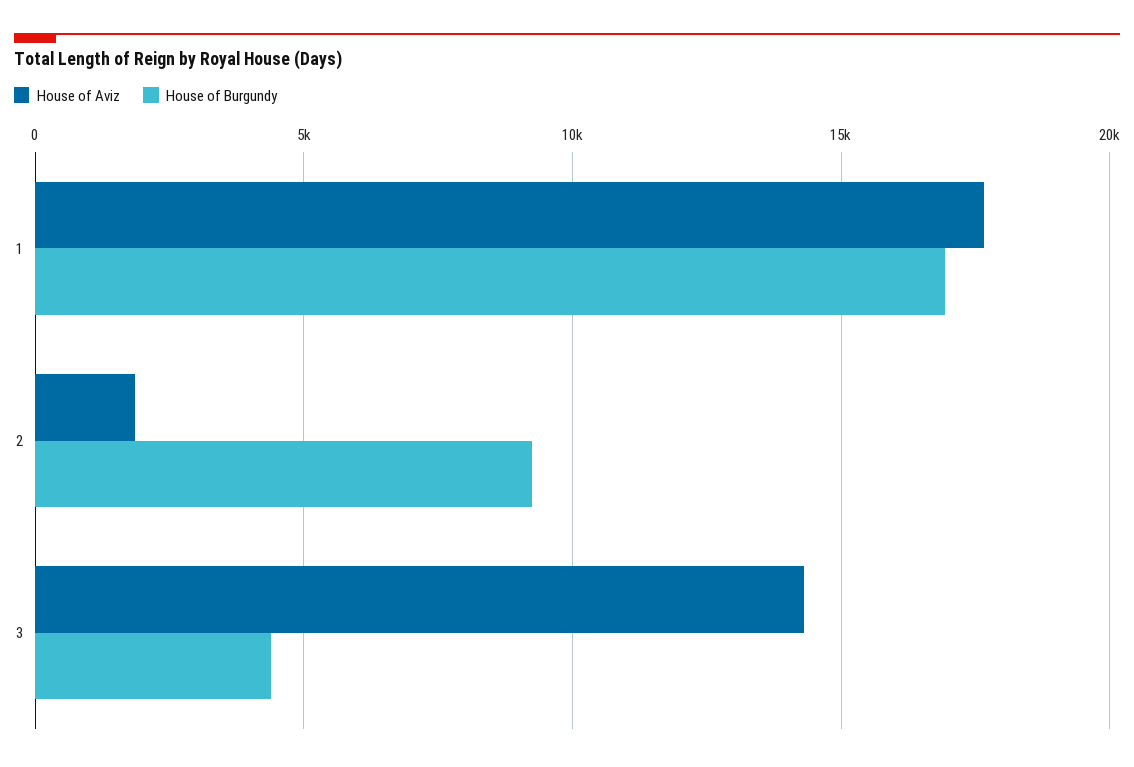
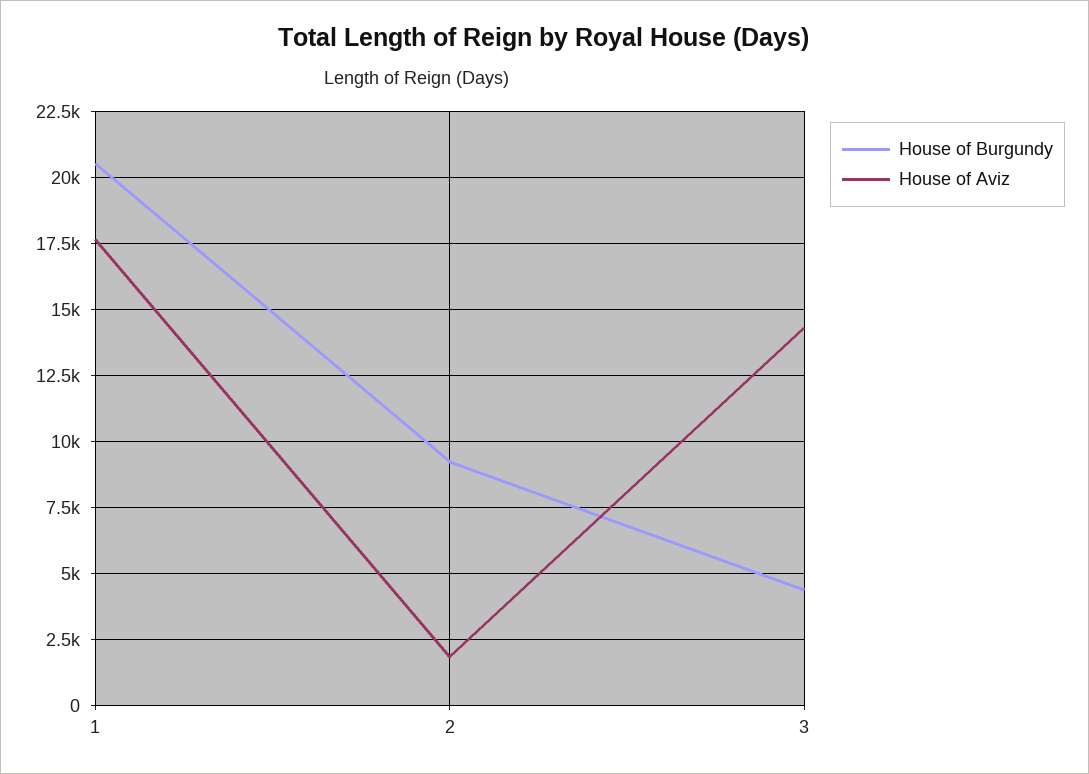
  {
    "House of Aviz": {
      "1": 17750,
      "2": 1750,
      "3": 14250
    },
    "House of Burgundy": {
-     "1": 17000,
+     "1": 20500,
      "2": 9250,
      "3": 4500
    }
  }

